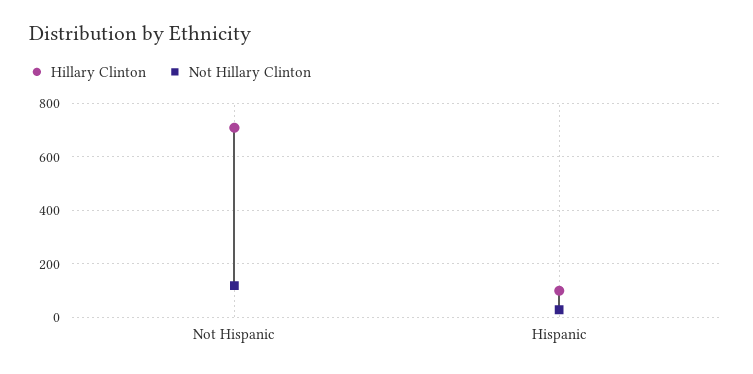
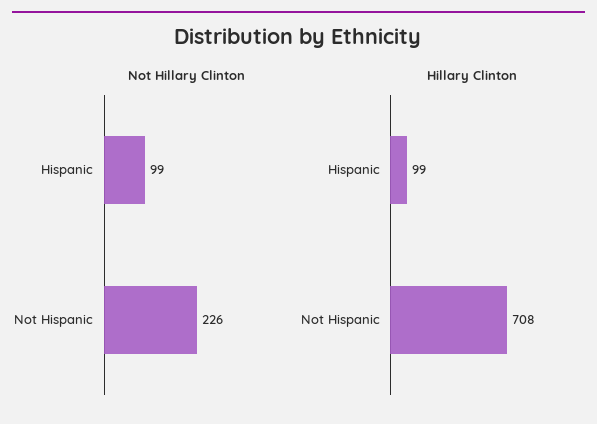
  {
    "Hillary Clinton": {
      "Not Hispanic": 708,
      "Hispanic": 99
    },
    "Not Hillary Clinton": {
-     "Not Hispanic": 125,
+     "Not Hispanic": 226,
-     "Hispanic": 25
+     "Hispanic": 99
    }
  }

